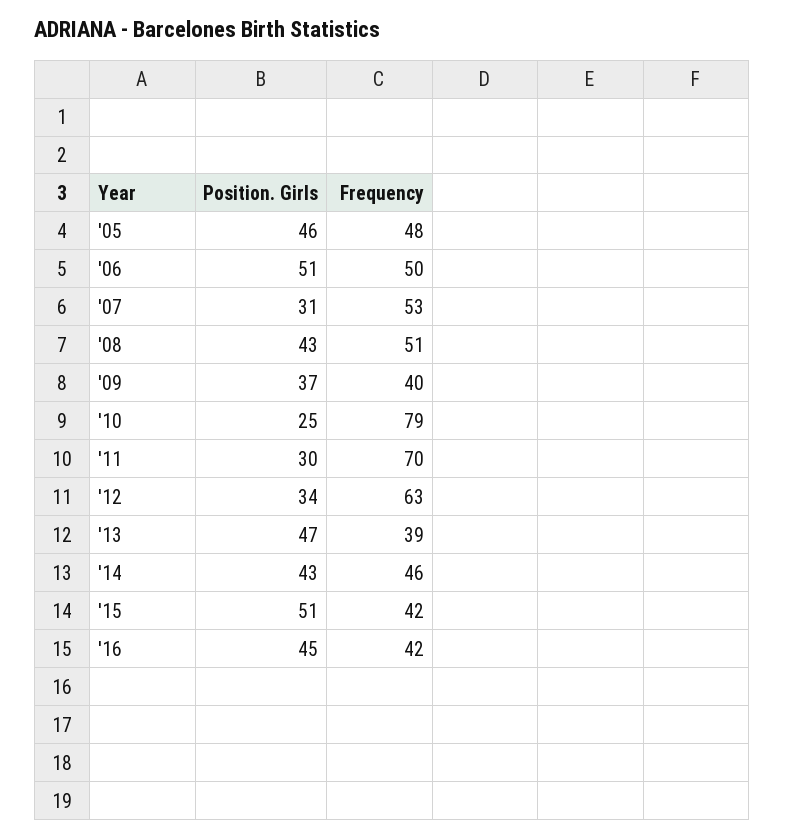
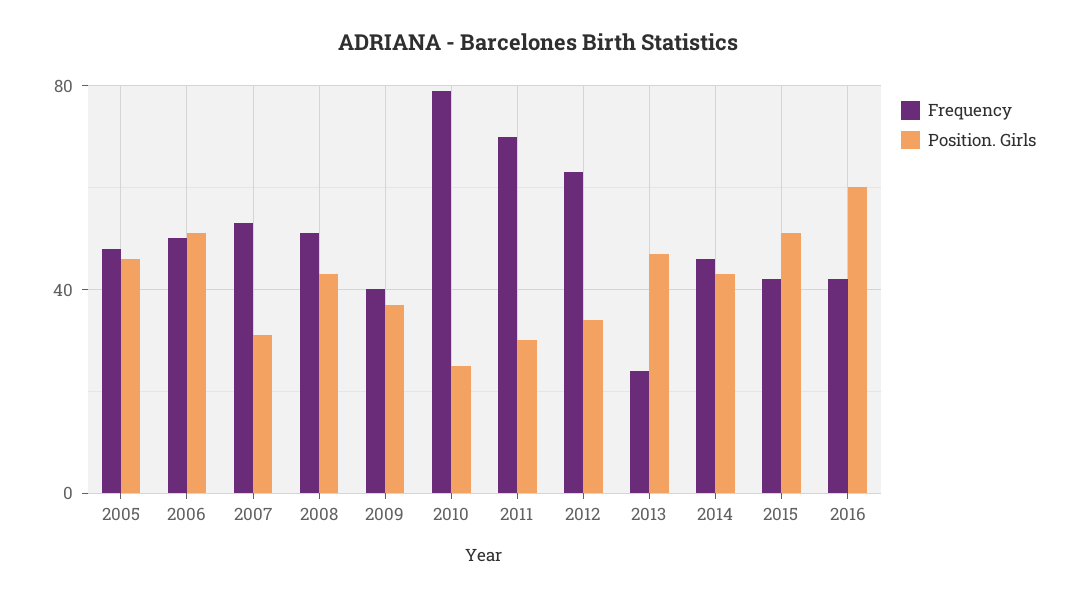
  {
    "Position. Girls": {
      "'05": 46,
      "'06": 51,
      "'07": 31,
      "'08": 43,
      "'09": 37,
      "'10": 25,
      "'11": 30,
      "'12": 34,
      "'13": 47,
      "'14": 43,
      "'15": 51,
-     "'16": 45
+     "'16": 60
    },
    "Frequency": {
      "'05": 48,
      "'06": 50,
      "'07": 53,
      "'08": 51,
      "'09": 40,
      "'10": 79,
      "'11": 70,
      "'12": 63,
-     "'13": 39,
+     "'13": 25,
      "'14": 46,
      "'15": 42,
      "'16": 42
    }
  }

